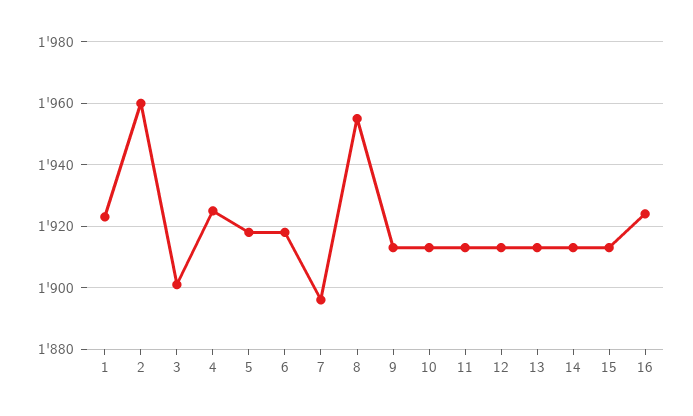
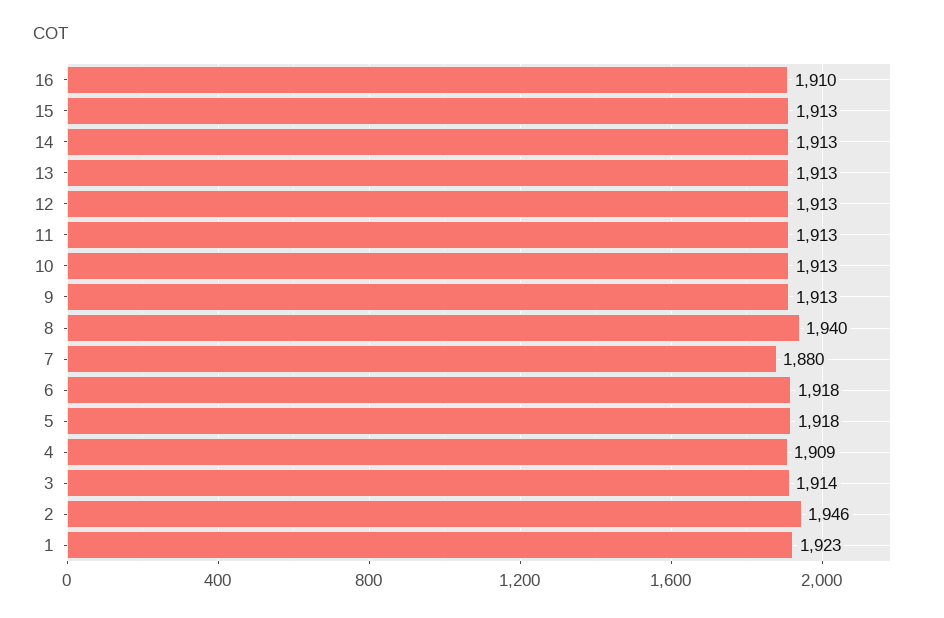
  {
    "1": 1923,
-   "2": 1960,
+   "2": 1946,
-   "3": 1900,
+   "3": 1914,
-   "4": 1925,
+   "4": 1909,
    "5": 1918,
    "6": 1918,
-   "7": 1895,
+   "7": 1880,
-   "8": 1955,
+   "8": 1940,
    "9": 1913,
    "10": 1913,
    "11": 1913,
    "12": 1913,
    "13": 1913,
    "14": 1913,
    "15": 1913,
-   "16": 1925
+   "16": 1910
  }

